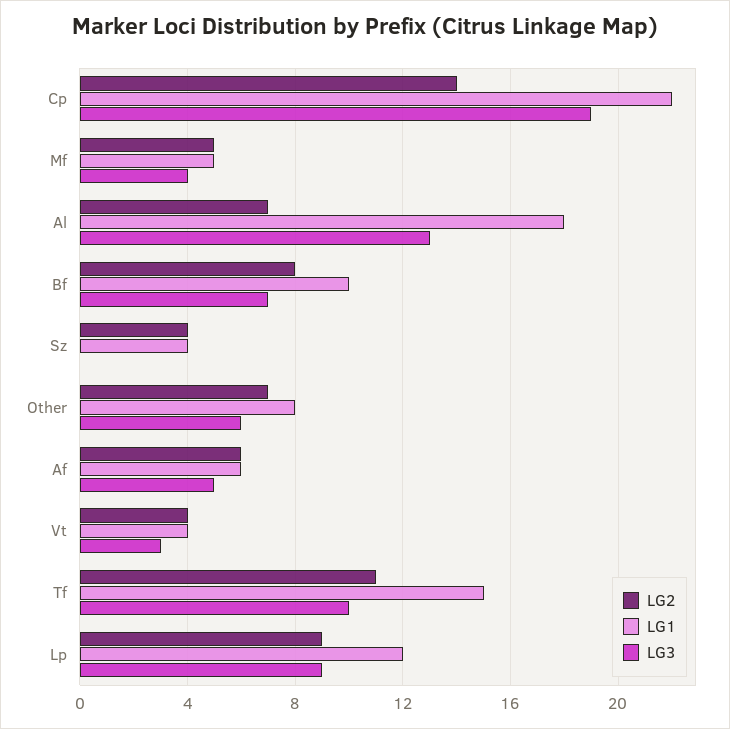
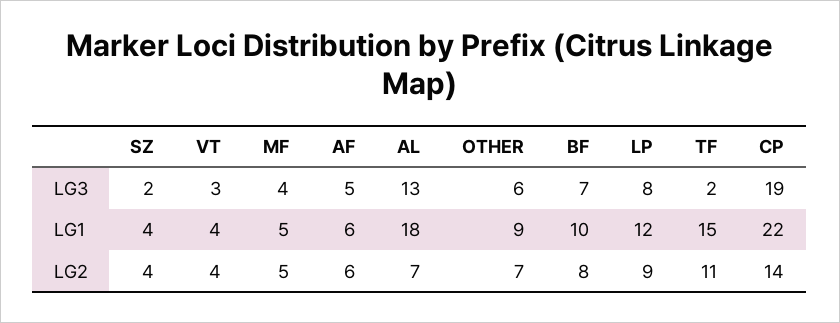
  {
    "LG2": {
      "Cp": 14,
      "Mf": 5,
      "Al": 7,
      "Bf": 8,
      "Sz": 4,
      "Other": 7,
      "Af": 6,
      "Vt": 4,
      "Tf": 11,
      "Lp": 9
    },
    "LG1": {
      "Cp": 22,
      "Mf": 5,
      "Al": 18,
      "Bf": 10,
      "Sz": 4,
-     "Other": 8,
+     "Other": 9,
      "Af": 6,
      "Vt": 4,
      "Tf": 15,
      "Lp": 12
    },
    "LG3": {
      "Cp": 19,
      "Mf": 4,
      "Al": 13,
      "Bf": 7,
-     "Sz": 0,
+     "Sz": 2,
      "Other": 6,
      "Af": 5,
      "Vt": 3,
-     "Tf": 10,
+     "Tf": 2,
-     "Lp": 9
+     "Lp": 8
    }
  }

